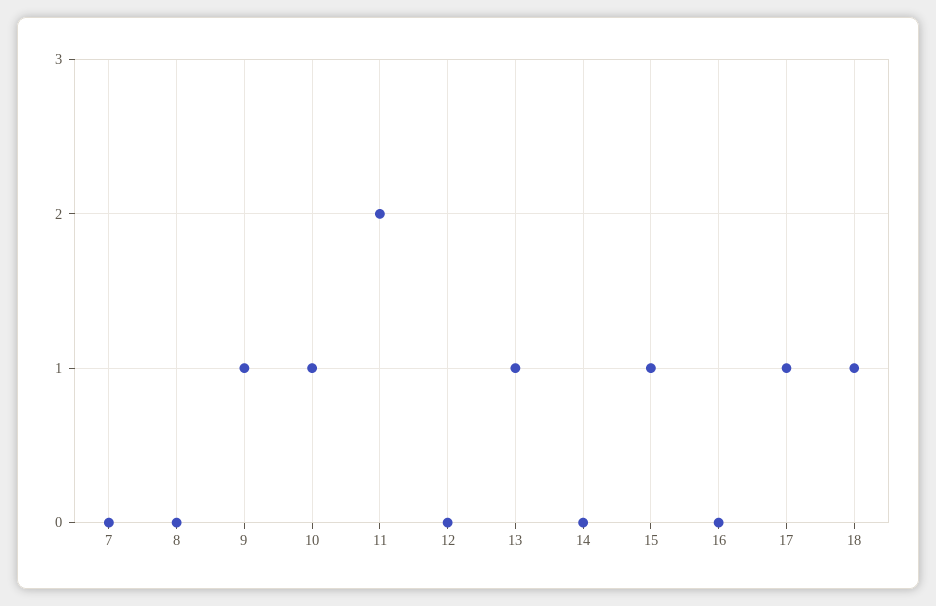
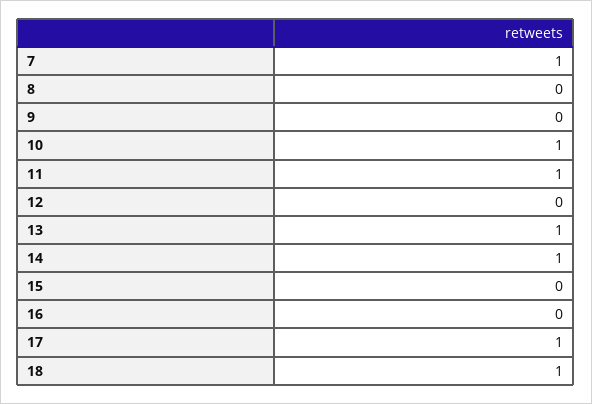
  {
-   "7": 0,
+   "7": 1,
    "8": 0,
-   "9": 1,
+   "9": 0,
    "10": 1,
-   "11": 2,
+   "11": 1,
    "12": 0,
    "13": 1,
-   "14": 0,
+   "14": 1,
-   "15": 1,
+   "15": 0,
    "16": 0,
    "17": 1,
    "18": 1
  }

